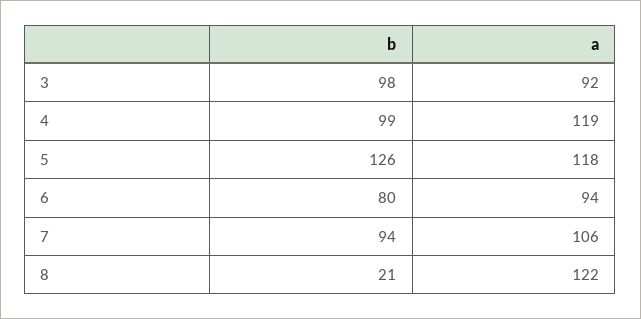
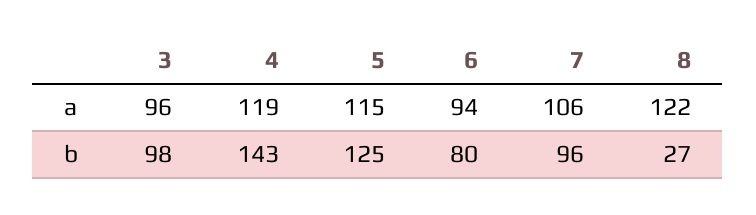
  {
    "b": {
      "3": 98,
-     "4": 99,
+     "4": 143,
-     "5": 126,
+     "5": 125,
      "6": 80,
-     "7": 94,
+     "7": 96,
-     "8": 21
+     "8": 27
    },
    "a": {
-     "3": 92,
+     "3": 96,
      "4": 119,
-     "5": 118,
+     "5": 115,
      "6": 94,
      "7": 106,
      "8": 122
    }
  }

